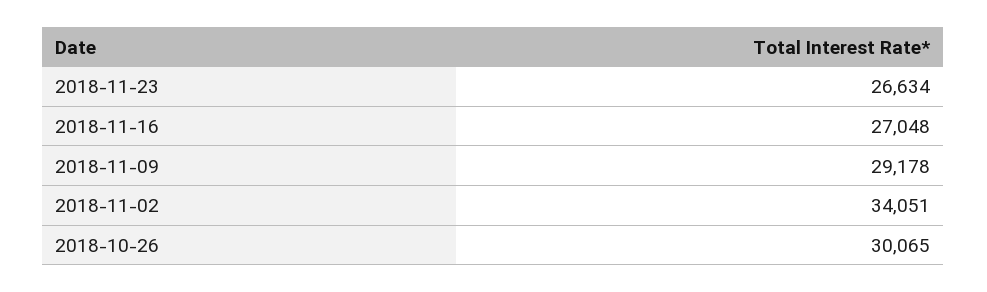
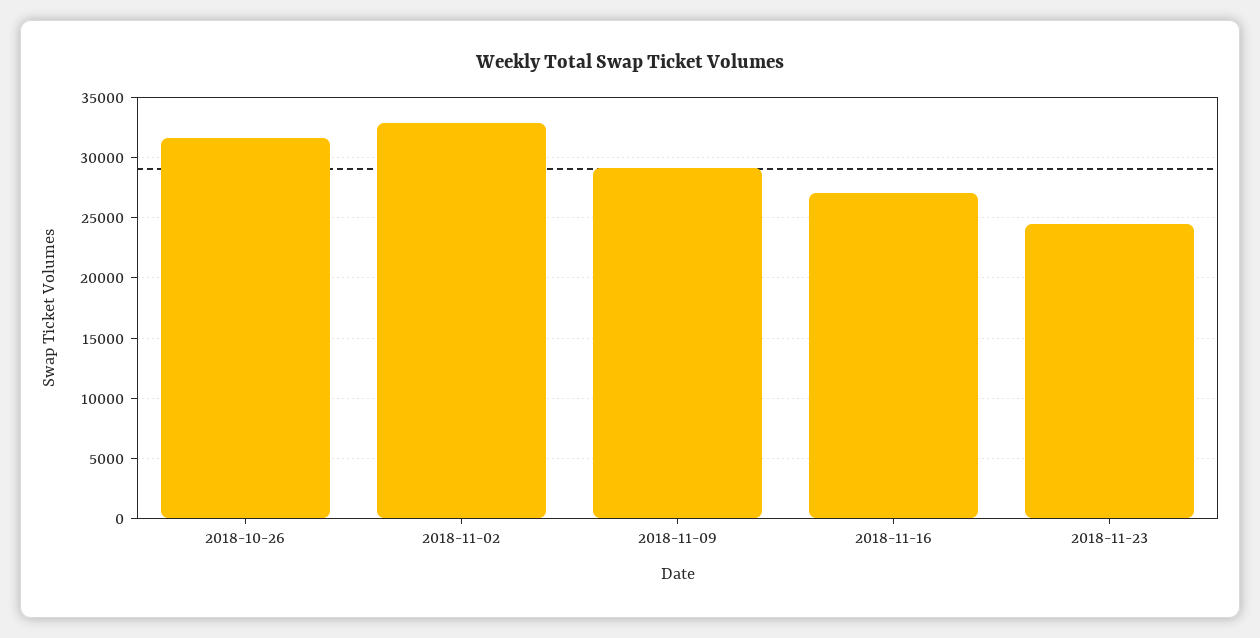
  {
-   "2018-11-23": 26634,
+   "2018-11-23": 24500,
    "2018-11-16": 27048,
    "2018-11-09": 29178,
-   "2018-11-02": 34051,
+   "2018-11-02": 33000,
-   "2018-10-26": 30065
+   "2018-10-26": 31500
  }

